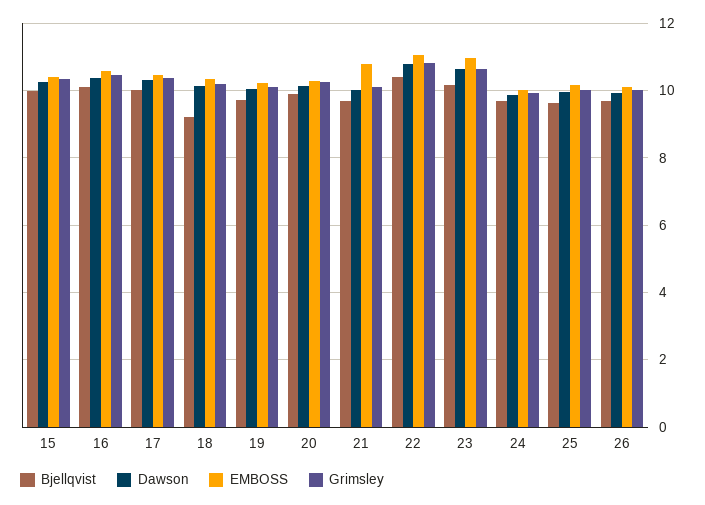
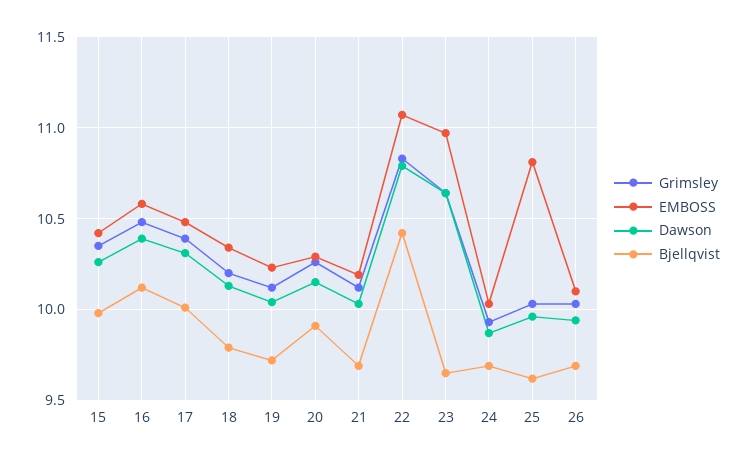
  {
    "Bjellqvist": {
      "15": 10,
      "16": 10.1,
      "17": 10,
-     "18": 9.2,
+     "18": 9.8,
      "19": 9.7,
      "20": 9.9,
      "21": 9.7,
      "22": 10.4,
-     "23": 10.2,
+     "23": 9.65,
      "24": 9.7,
      "25": 9.6,
      "26": 9.7
    },
    "Dawson": {
      "15": 10.25,
      "16": 10.4,
      "17": 10.3,
      "18": 10.15,
      "19": 10.05,
      "20": 10.15,
      "21": 10.05,
      "22": 10.8,
      "23": 10.65,
      "24": 9.85,
      "25": 9.95,
      "26": 9.95
    },
    "EMBOSS": {
      "15": 10.4,
      "16": 10.6,
      "17": 10.5,
      "18": 10.35,
      "19": 10.25,
      "20": 10.3,
-     "21": 10.8,
+     "21": 10.2,
      "22": 11.05,
      "23": 10.95,
      "24": 10.05,
-     "25": 10.2,
+     "25": 10.8,
      "26": 10.1
    },
    "Grimsley": {
      "15": 10.35,
      "16": 10.5,
      "17": 10.4,
      "18": 10.2,
      "19": 10.1,
      "20": 10.25,
      "21": 10.1,
      "22": 10.85,
      "23": 10.65,
      "24": 9.95,
      "25": 10.05,
      "26": 10.05
    }
  }

